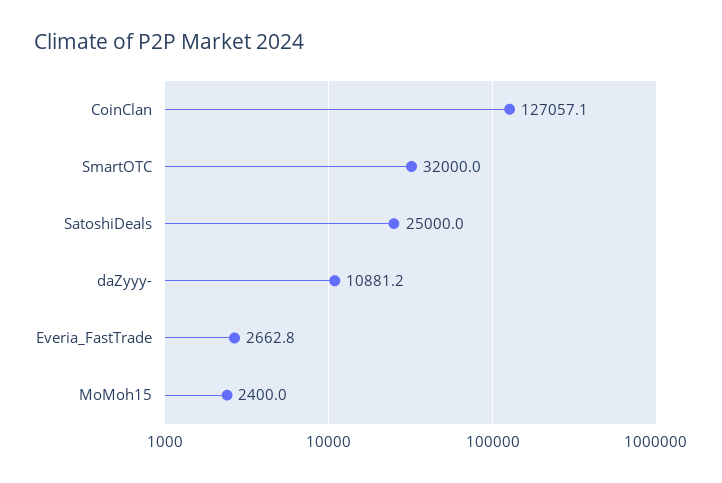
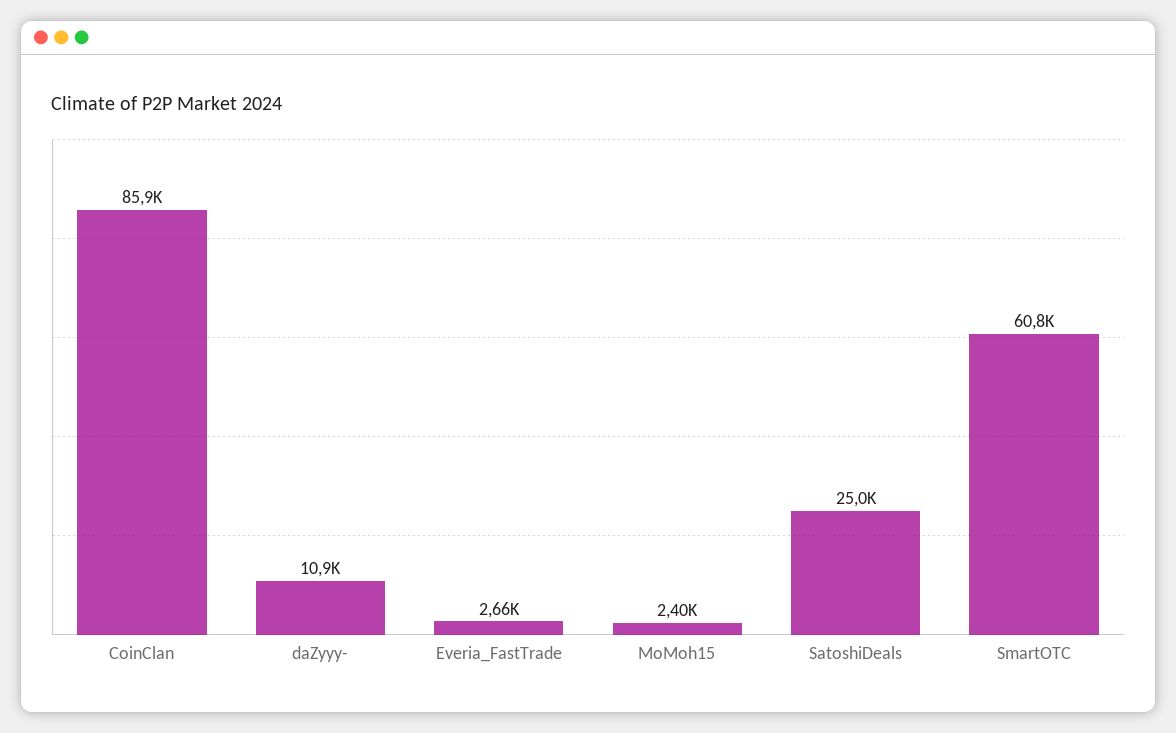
  {
-   "CoinClan": 127057.1,
+   "CoinClan": 85900,
-   "SmartOTC": 32000,
+   "SmartOTC": 60800,
    "SatoshiDeals": 25000,
    "daZyyy-": 10881.2,
    "Everia_FastTrade": 2662.8,
    "MoMoh15": 2400
  }

